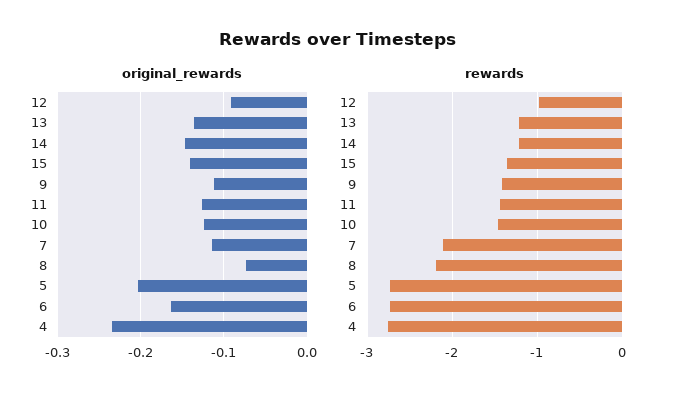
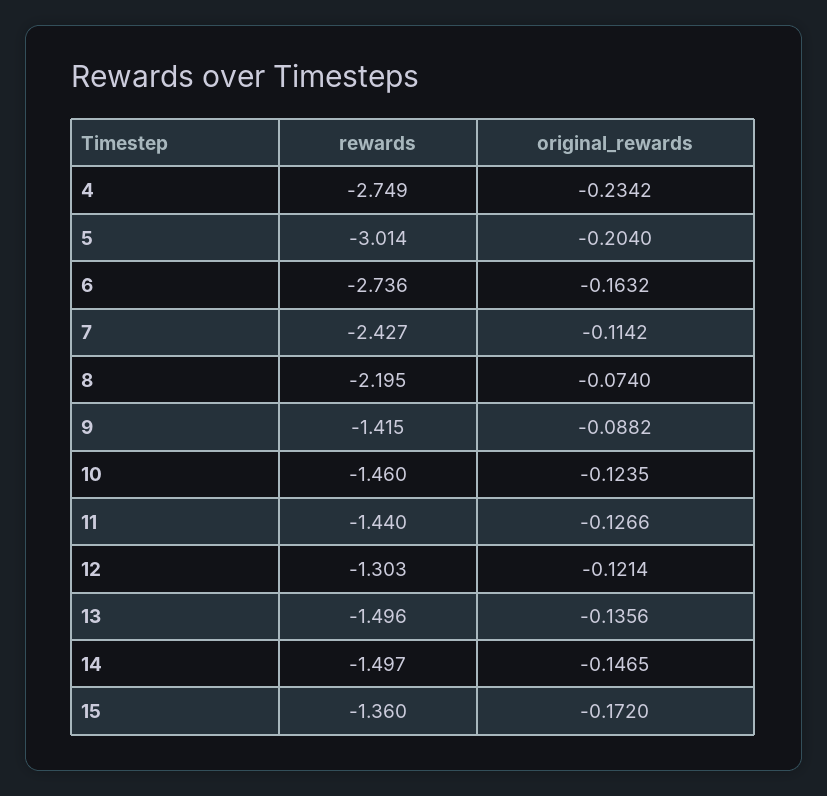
  {
    "original_rewards": {
-     "12": -0.09,
+     "12": -0.1214,
      "13": -0.1356,
      "14": -0.1465,
-     "15": -0.14,
+     "15": -0.172,
-     "9": -0.11,
+     "9": -0.0882,
      "11": -0.1266,
      "10": -0.1235,
      "7": -0.1142,
      "8": -0.074,
      "5": -0.204,
      "6": -0.1632,
      "4": -0.2342
    },
    "rewards": {
-     "12": -1,
+     "12": -1.303,
-     "13": -1.2,
+     "13": -1.496,
-     "14": -1.2,
+     "14": -1.497,
      "15": -1.36,
      "9": -1.415,
      "11": -1.44,
      "10": -1.46,
-     "7": -2.1,
+     "7": -2.427,
      "8": -2.195,
-     "5": -2.7,
+     "5": -3.014,
      "6": -2.736,
      "4": -2.749
    }
  }

